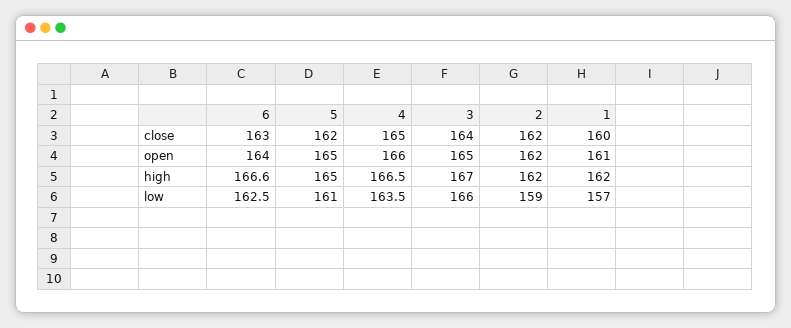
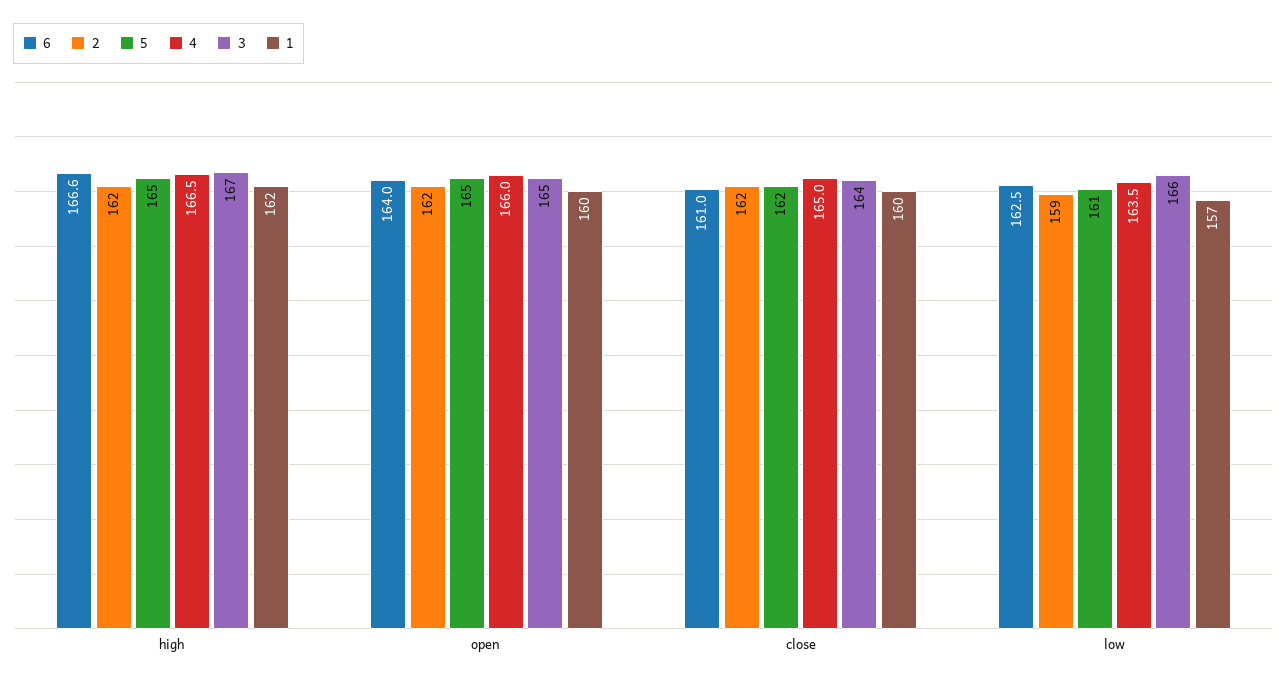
  {
    "6": {
-     "close": 163,
+     "close": 161,
      "open": 164,
      "high": 166.6,
      "low": 162.5
    },
    "5": {
      "close": 162,
      "open": 165,
      "high": 165,
      "low": 161
    },
    "4": {
      "close": 165,
      "open": 166,
      "high": 166.5,
      "low": 163.5
    },
    "3": {
      "close": 164,
      "open": 165,
      "high": 167,
      "low": 166
    },
    "2": {
      "close": 162,
      "open": 162,
      "high": 162,
      "low": 159
    },
    "1": {
      "close": 160,
-     "open": 161,
+     "open": 160,
      "high": 162,
      "low": 157
    }
  }

